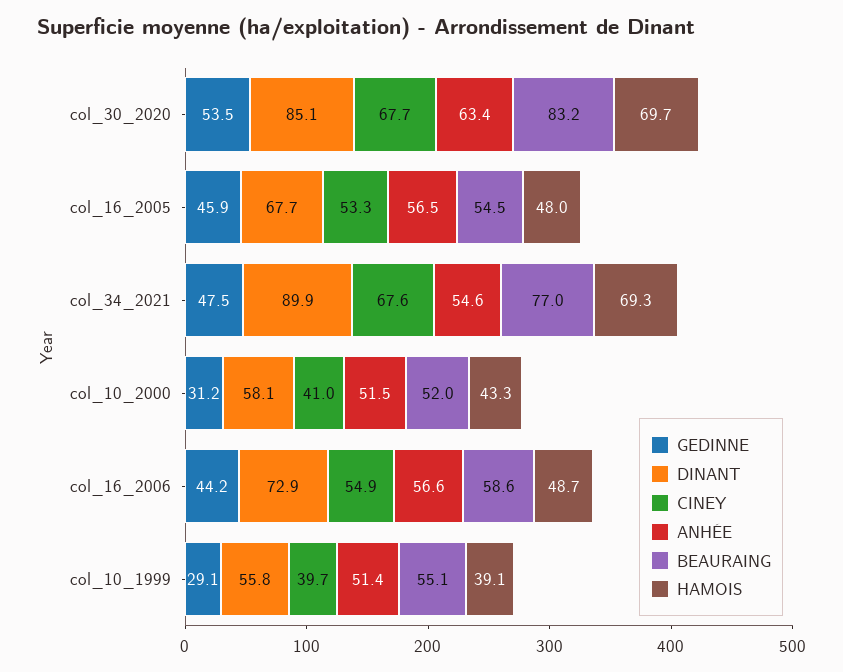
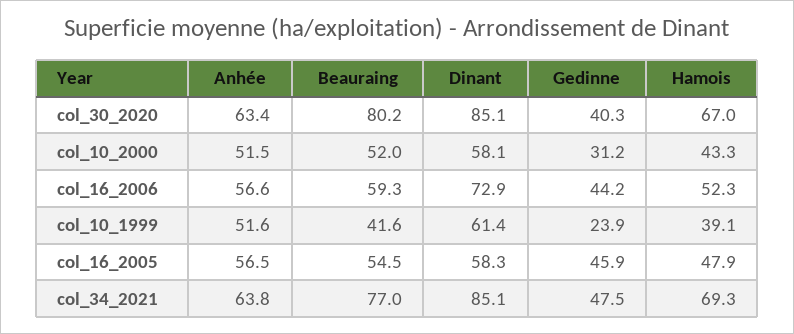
  {
    "GEDINNE": {
-     "col_30_2020": 53.5,
+     "col_30_2020": 40.3,
      "col_16_2005": 45.9,
      "col_34_2021": 47.5,
      "col_10_2000": 31.2,
      "col_16_2006": 44.2,
-     "col_10_1999": 29.1
+     "col_10_1999": 23.9
    },
    "DINANT": {
      "col_30_2020": 85.1,
-     "col_16_2005": 67.7,
+     "col_16_2005": 58.3,
-     "col_34_2021": 89.9,
+     "col_34_2021": 85.1,
      "col_10_2000": 58.1,
      "col_16_2006": 72.9,
-     "col_10_1999": 55.8
+     "col_10_1999": 61.4
    },
-   "CINEY": {
-     "col_30_2020": 67.7,
-     "col_16_2005": 53.3,
-     "col_34_2021": 67.6,
-     "col_10_2000": 41,
-     "col_16_2006": 54.9,
-     "col_10_1999": 39.7
-   },
    "ANHÉE": {
      "col_30_2020": 63.4,
      "col_16_2005": 56.5,
-     "col_34_2021": 54.6,
+     "col_34_2021": 63.8,
      "col_10_2000": 51.5,
      "col_16_2006": 56.6,
-     "col_10_1999": 51.4
+     "col_10_1999": 51.6
    },
    "BEAURAING": {
-     "col_30_2020": 83.2,
+     "col_30_2020": 80.2,
      "col_16_2005": 54.5,
      "col_34_2021": 77,
      "col_10_2000": 52,
-     "col_16_2006": 58.6,
+     "col_16_2006": 59.3,
-     "col_10_1999": 55.1
+     "col_10_1999": 41.6
    },
    "HAMOIS": {
-     "col_30_2020": 69.7,
+     "col_30_2020": 67,
-     "col_16_2005": 48,
+     "col_16_2005": 47.9,
      "col_34_2021": 69.3,
      "col_10_2000": 43.3,
-     "col_16_2006": 48.7,
+     "col_16_2006": 52.3,
      "col_10_1999": 39.1
    }
  }

